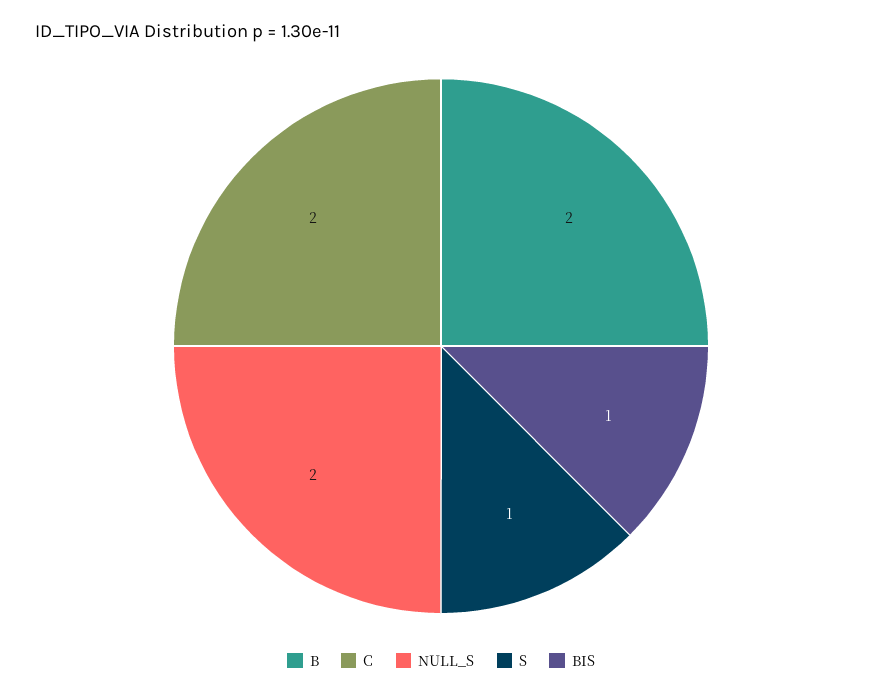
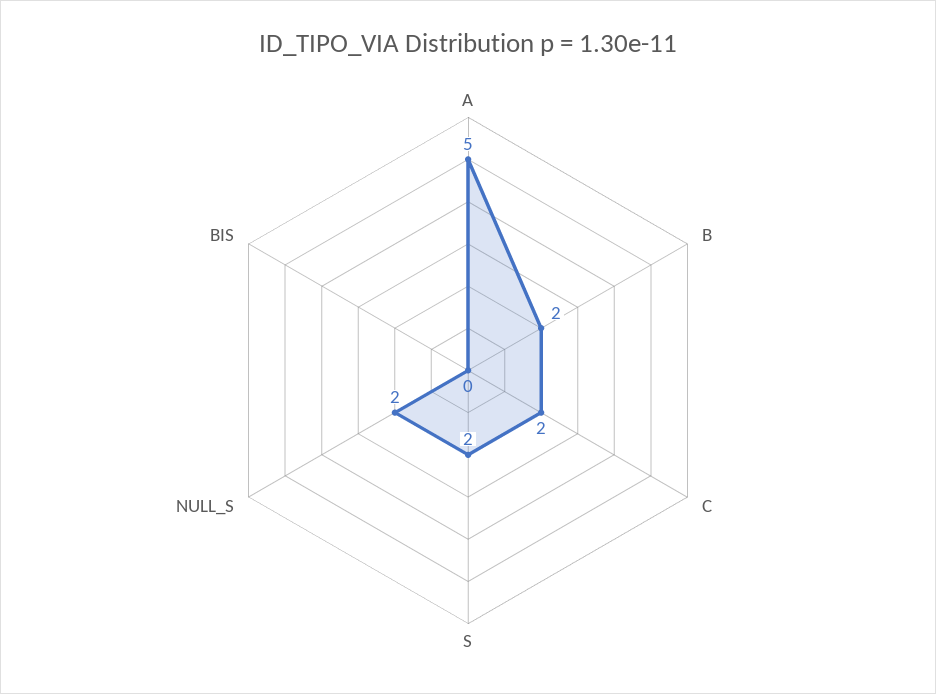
  {
    "B": 2,
    "C": 2,
    "NULL_S": 2,
-   "S": 1,
+   "S": 2,
-   "BIS": 1
+   "BIS": 0,
+   "A": 5
  }

